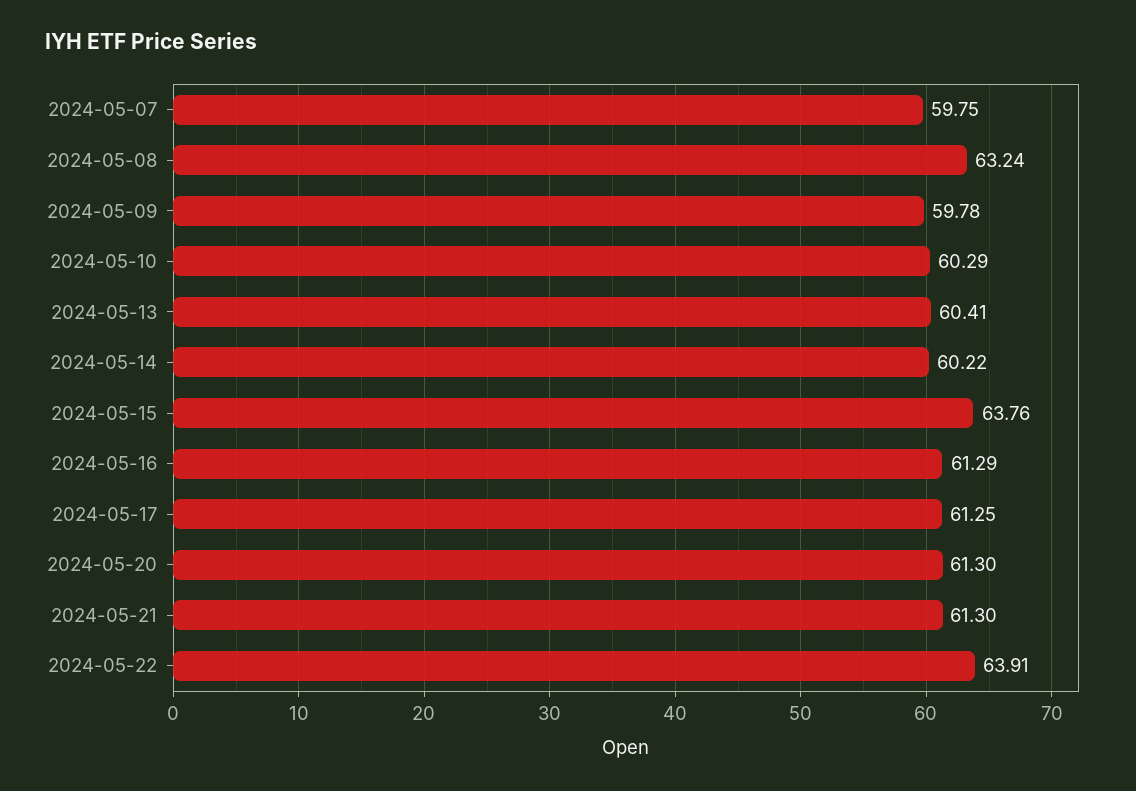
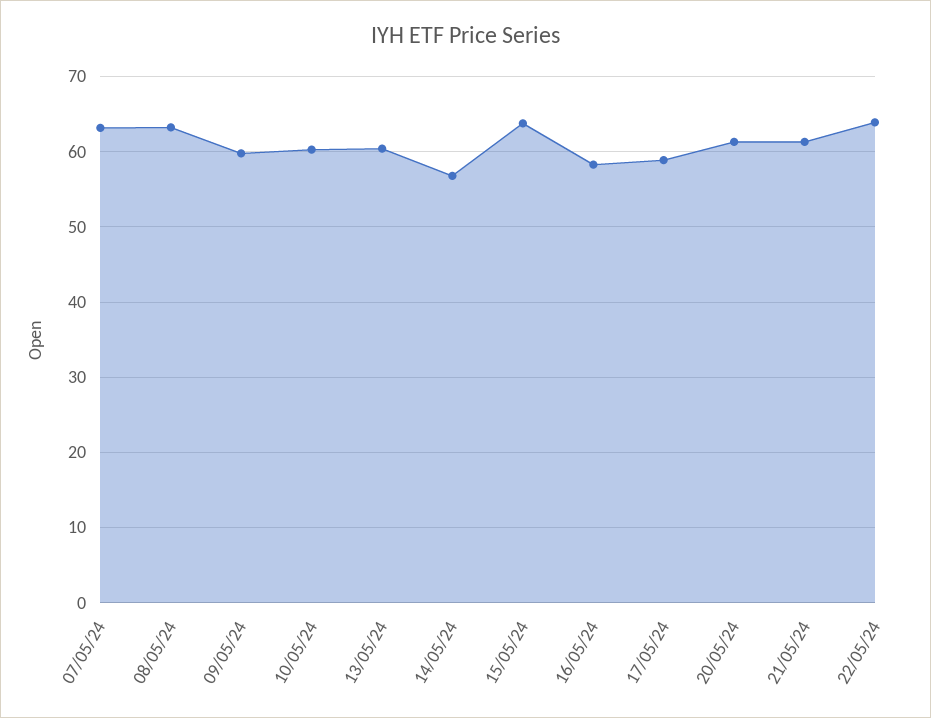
  {
-   "2024-05-07": 59.75,
+   "2024-05-07": 63,
    "2024-05-08": 63.24,
    "2024-05-09": 59.78,
    "2024-05-10": 60.29,
    "2024-05-13": 60.41,
-   "2024-05-14": 60.22,
+   "2024-05-14": 57,
    "2024-05-15": 63.76,
-   "2024-05-16": 61.29,
+   "2024-05-16": 58,
-   "2024-05-17": 61.25,
+   "2024-05-17": 59,
    "2024-05-20": 61.3,
    "2024-05-21": 61.3,
    "2024-05-22": 63.91
  }

